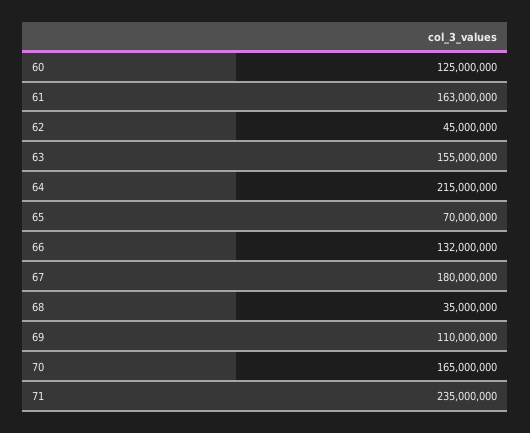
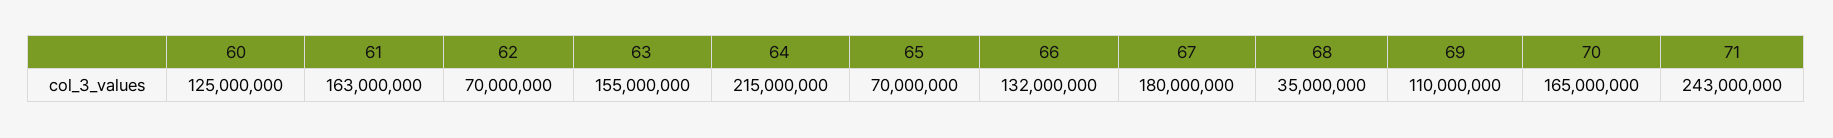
  {
    "60": 125000000,
    "61": 163000000,
-   "62": 45000000,
+   "62": 70000000,
    "63": 155000000,
    "64": 215000000,
    "65": 70000000,
    "66": 132000000,
    "67": 180000000,
    "68": 35000000,
    "69": 110000000,
    "70": 165000000,
-   "71": 235000000
+   "71": 243000000
  }

